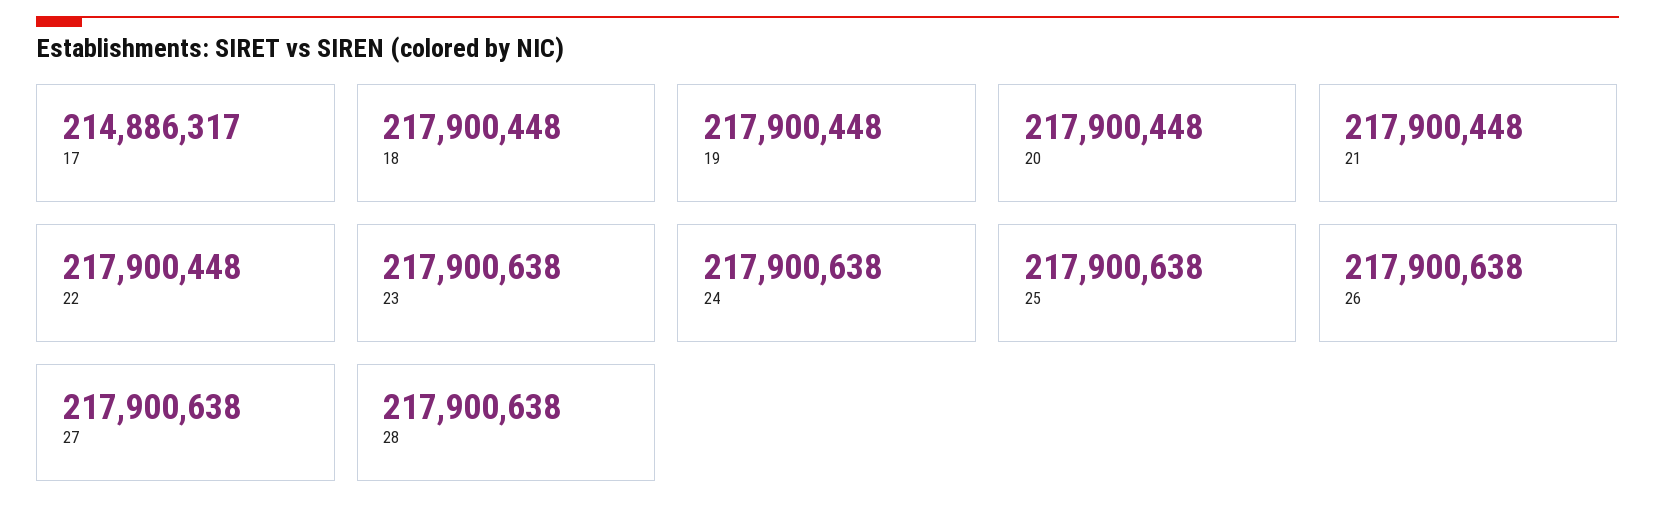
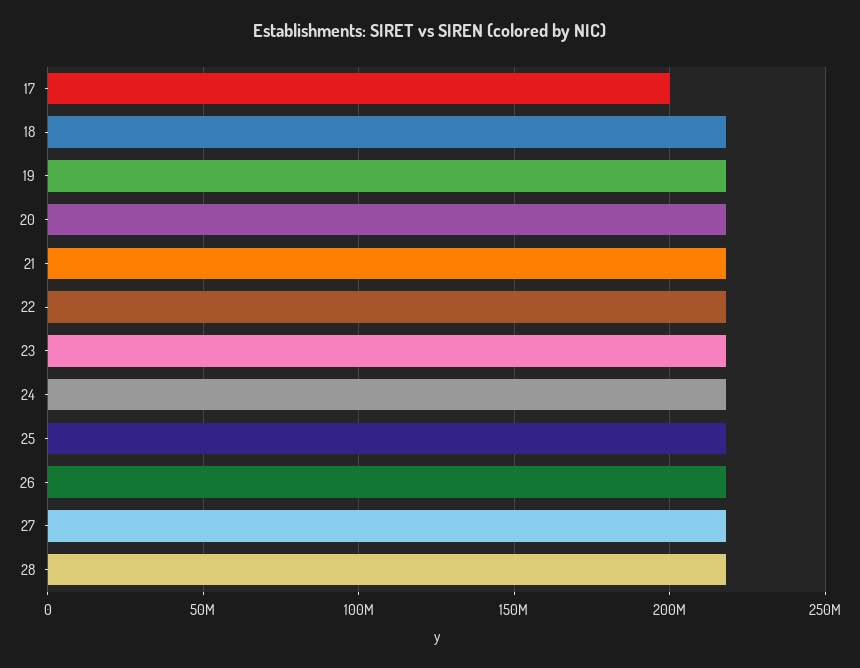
  {
-   "17": 214886317,
+   "17": 200000000,
    "18": 217900448,
    "19": 217900448,
    "20": 217900448,
    "21": 217900448,
    "22": 217900448,
    "23": 217900638,
    "24": 217900638,
    "25": 217900638,
    "26": 217900638,
    "27": 217900638,
    "28": 217900638
  }

